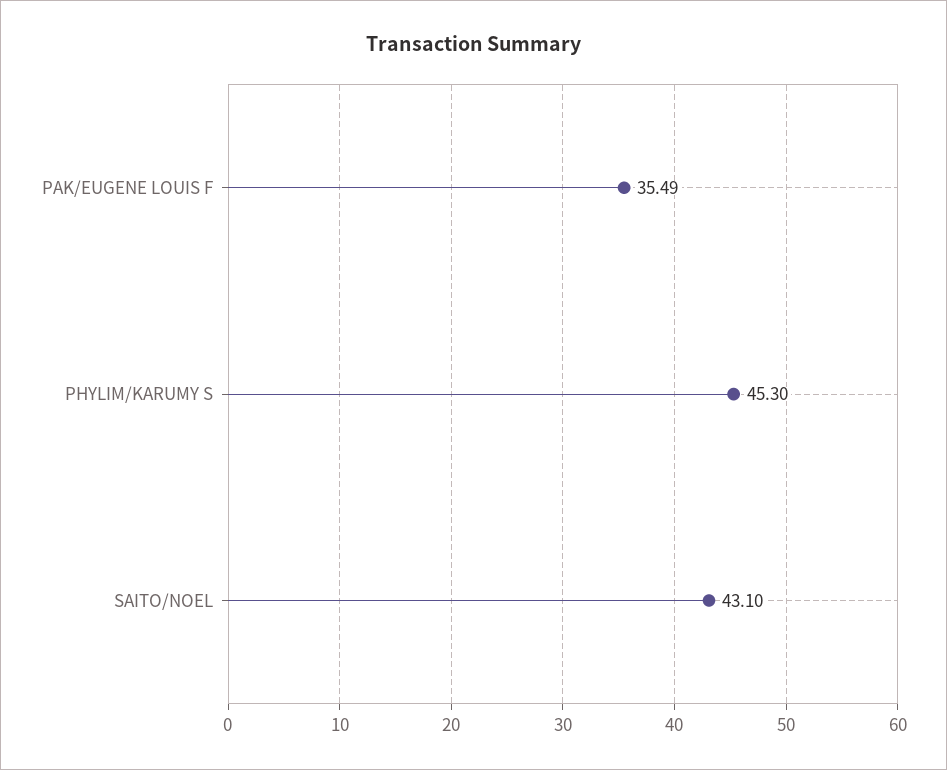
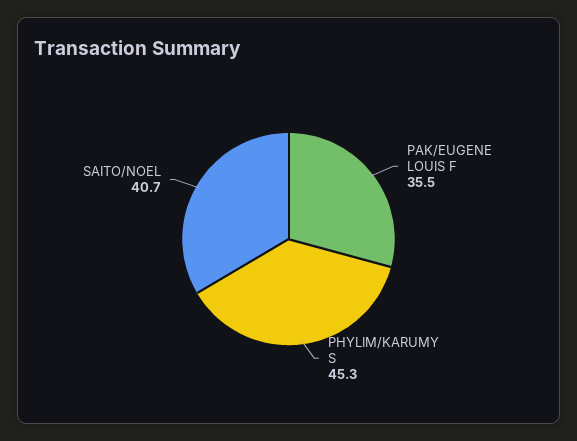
  {
    "PAK/EUGENE LOUIS F": 35.49,
    "PHYLIM/KARUMY S": 45.3,
-   "SAITO/NOEL": 43.1
+   "SAITO/NOEL": 40.7
  }

